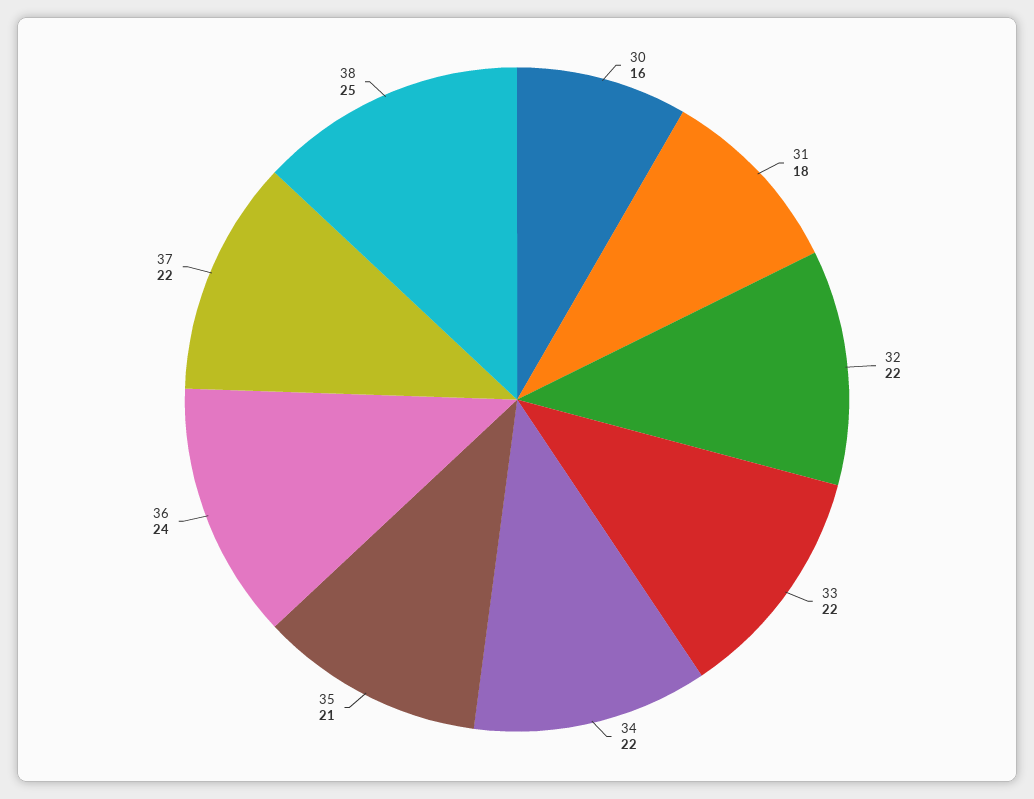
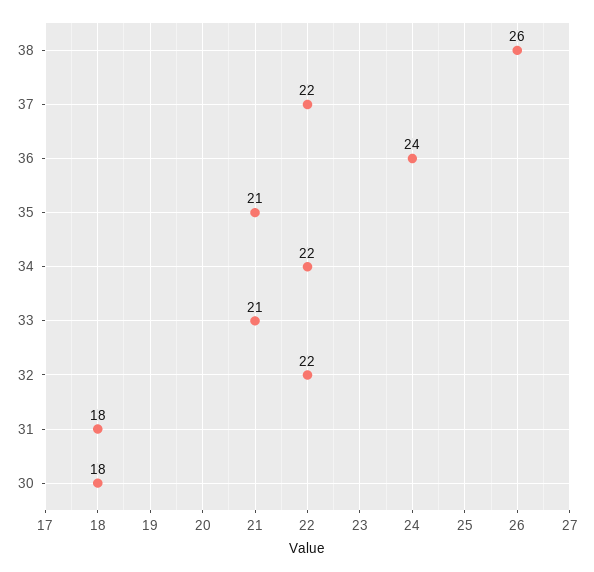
  {
-   "30": 16,
+   "30": 18,
    "31": 18,
    "32": 22,
-   "33": 22,
+   "33": 21,
    "34": 22,
    "35": 21,
    "36": 24,
    "37": 22,
-   "38": 25
+   "38": 26
  }

